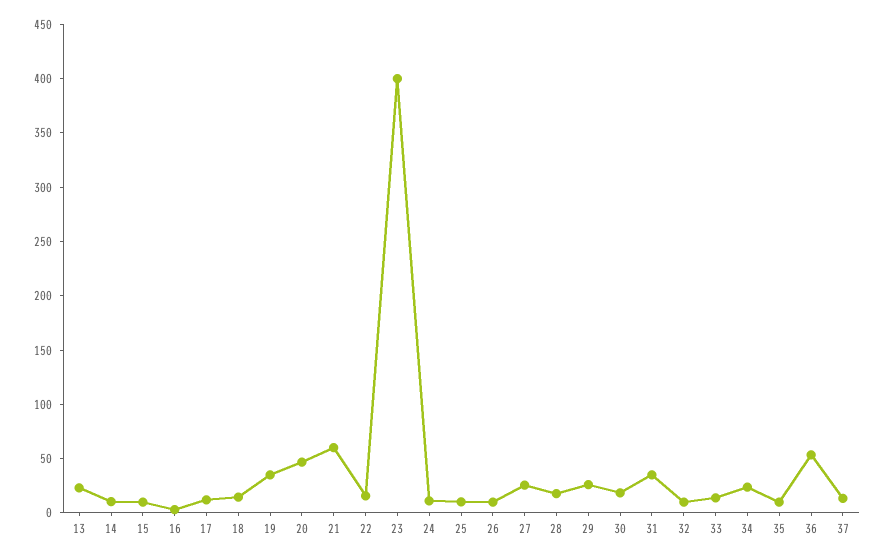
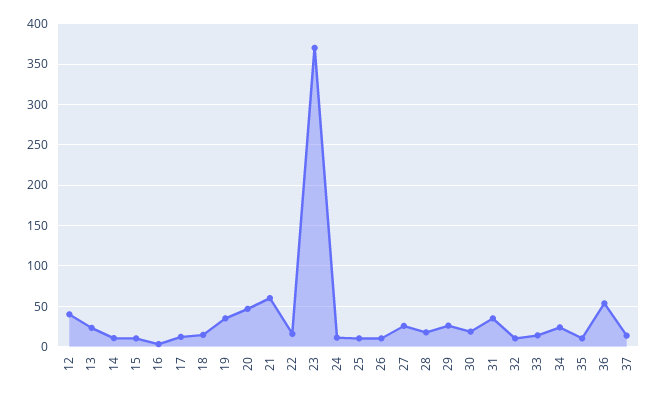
  {
    "13": 20,
    "14": 10,
    "15": 10,
    "16": 0,
    "17": 10,
    "18": 10,
    "19": 40,
    "20": 50,
    "21": 60,
    "22": 20,
-   "23": 400,
+   "23": 370,
    "24": 10,
    "25": 10,
    "26": 10,
    "27": 30,
    "28": 20,
    "29": 30,
    "30": 20,
    "31": 40,
    "32": 10,
    "33": 10,
    "34": 20,
    "35": 10,
    "36": 50,
-   "37": 10
+   "37": 10,
+   "12": 40
  }

